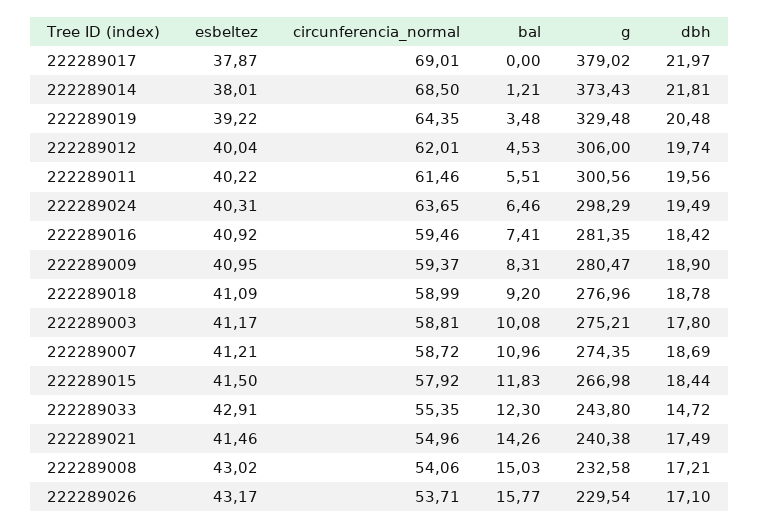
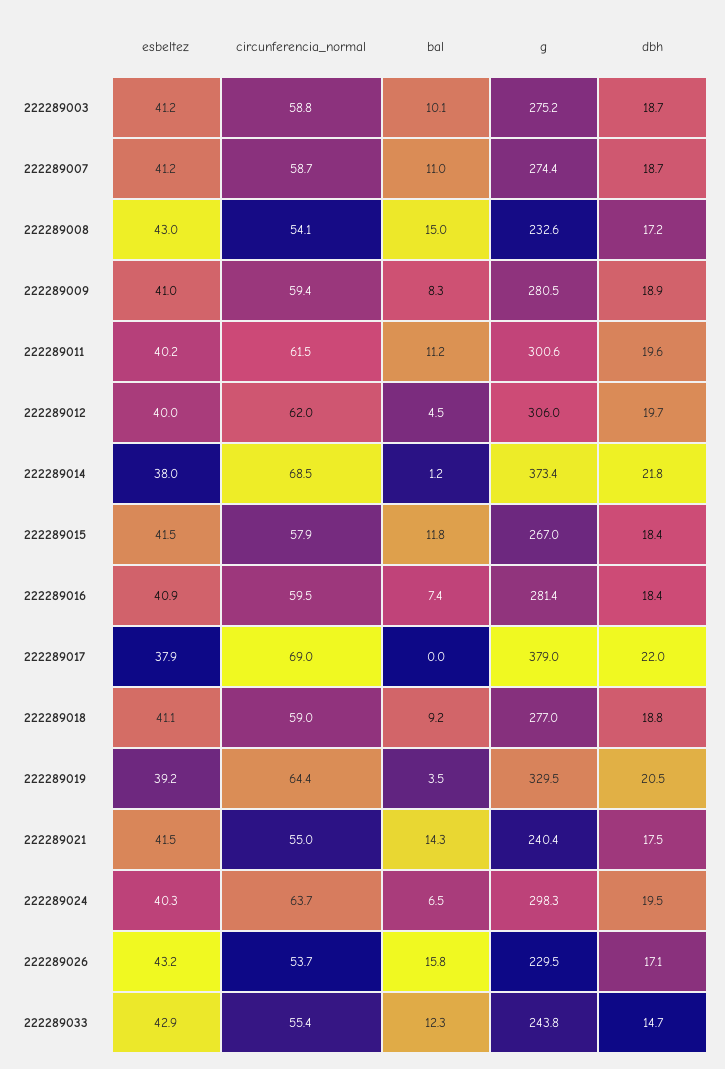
  {
    "esbeltez": {
      "222289017": 37.87,
      "222289014": 38.01,
      "222289019": 39.22,
      "222289012": 40.04,
      "222289011": 40.22,
      "222289024": 40.31,
      "222289016": 40.92,
      "222289009": 40.95,
      "222289018": 41.09,
      "222289003": 41.17,
      "222289007": 41.21,
      "222289015": 41.5,
      "222289033": 42.91,
      "222289021": 41.46,
      "222289008": 43.02,
      "222289026": 43.17
    },
    "circunferencia_normal": {
      "222289017": 69.01,
      "222289014": 68.5,
      "222289019": 64.35,
      "222289012": 62.01,
      "222289011": 61.46,
      "222289024": 63.65,
      "222289016": 59.46,
      "222289009": 59.37,
      "222289018": 58.99,
      "222289003": 58.81,
      "222289007": 58.72,
      "222289015": 57.92,
      "222289033": 55.35,
      "222289021": 54.96,
      "222289008": 54.06,
      "222289026": 53.71
    },
    "bal": {
      "222289017": 0,
      "222289014": 1.21,
      "222289019": 3.48,
      "222289012": 4.53,
-     "222289011": 5.51,
+     "222289011": 11.2,
      "222289024": 6.46,
      "222289016": 7.41,
      "222289009": 8.31,
      "222289018": 9.2,
      "222289003": 10.08,
      "222289007": 10.96,
      "222289015": 11.83,
      "222289033": 12.3,
      "222289021": 14.26,
      "222289008": 15.03,
      "222289026": 15.77
    },
    "g": {
      "222289017": 379.02,
      "222289014": 373.43,
      "222289019": 329.48,
      "222289012": 306,
      "222289011": 300.56,
      "222289024": 298.29,
      "222289016": 281.35,
      "222289009": 280.47,
      "222289018": 276.96,
      "222289003": 275.21,
      "222289007": 274.35,
      "222289015": 266.98,
      "222289033": 243.8,
      "222289021": 240.38,
      "222289008": 232.58,
      "222289026": 229.54
    },
    "dbh": {
      "222289017": 21.97,
      "222289014": 21.81,
      "222289019": 20.48,
      "222289012": 19.74,
      "222289011": 19.56,
      "222289024": 19.49,
      "222289016": 18.42,
      "222289009": 18.9,
      "222289018": 18.78,
-     "222289003": 17.8,
+     "222289003": 18.7,
      "222289007": 18.69,
      "222289015": 18.44,
      "222289033": 14.72,
      "222289021": 17.49,
      "222289008": 17.21,
      "222289026": 17.1
    }
  }

